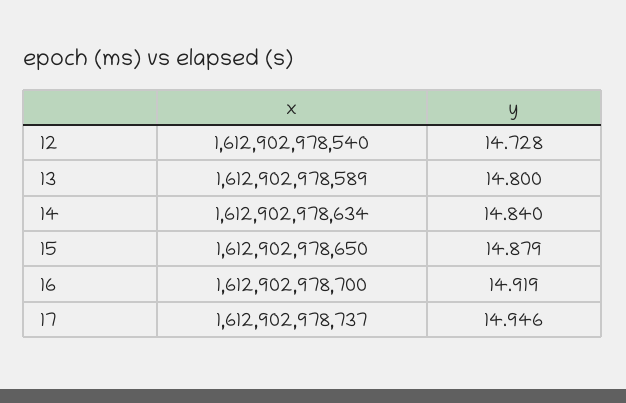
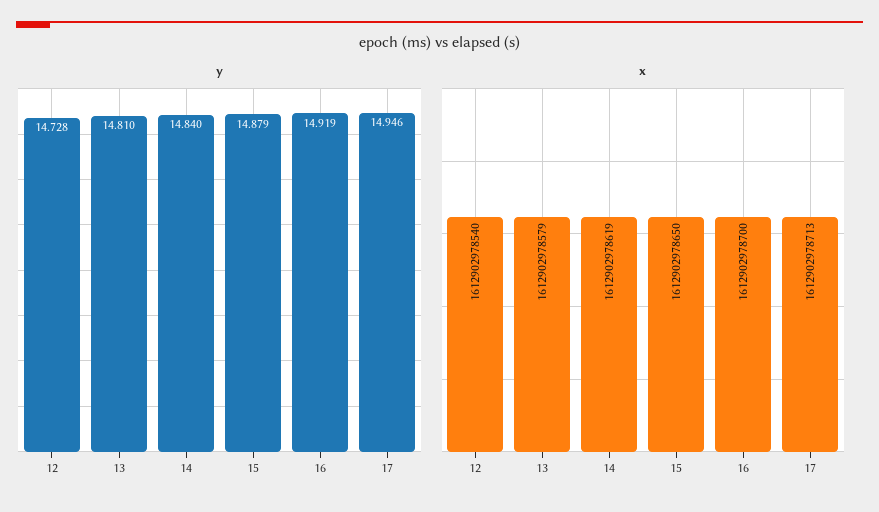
  {
    "x": {
      "12": 1612902978540,
-     "13": 1612902978589,
+     "13": 1612902978579,
-     "14": 1612902978634,
+     "14": 1612902978619,
      "15": 1612902978650,
      "16": 1612902978700,
-     "17": 1612902978737
+     "17": 1612902978713
    },
    "y": {
      "12": 14.728,
-     "13": 14.8,
+     "13": 14.81,
      "14": 14.84,
      "15": 14.879,
      "16": 14.919,
      "17": 14.946
    }
  }

